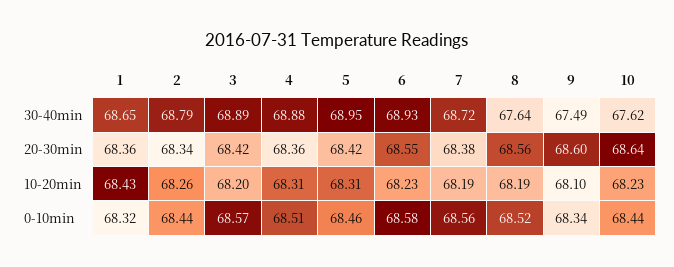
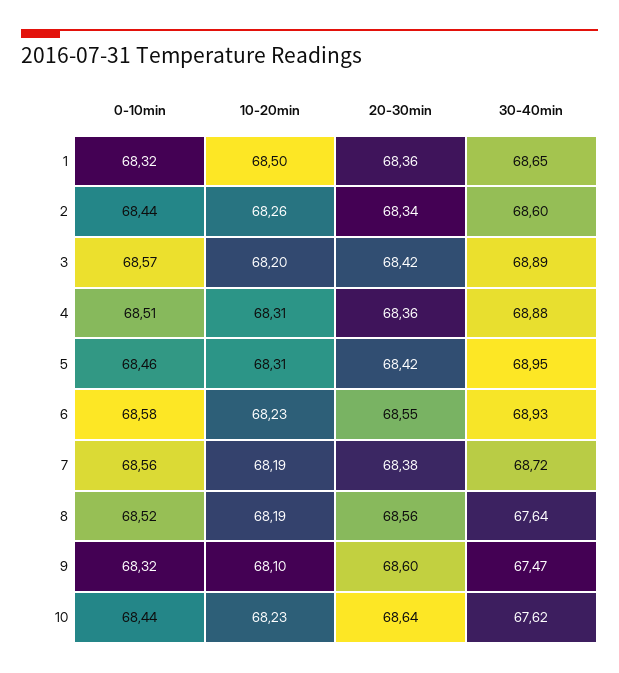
  {
    "1": {
      "30-40min": 68.65,
      "20-30min": 68.36,
-     "10-20min": 68.43,
+     "10-20min": 68.5,
      "0-10min": 68.32
    },
    "2": {
-     "30-40min": 68.79,
+     "30-40min": 68.6,
      "20-30min": 68.34,
      "10-20min": 68.26,
      "0-10min": 68.44
    },
    "3": {
      "30-40min": 68.89,
      "20-30min": 68.42,
      "10-20min": 68.2,
      "0-10min": 68.57
    },
    "4": {
      "30-40min": 68.88,
      "20-30min": 68.36,
      "10-20min": 68.31,
      "0-10min": 68.51
    },
    "5": {
      "30-40min": 68.95,
      "20-30min": 68.42,
      "10-20min": 68.31,
      "0-10min": 68.46
    },
    "6": {
      "30-40min": 68.93,
      "20-30min": 68.55,
      "10-20min": 68.23,
      "0-10min": 68.58
    },
    "7": {
      "30-40min": 68.72,
      "20-30min": 68.38,
      "10-20min": 68.19,
      "0-10min": 68.56
    },
    "8": {
      "30-40min": 67.64,
      "20-30min": 68.56,
      "10-20min": 68.19,
      "0-10min": 68.52
    },
    "9": {
-     "30-40min": 67.49,
+     "30-40min": 67.47,
      "20-30min": 68.6,
      "10-20min": 68.1,
-     "0-10min": 68.34
+     "0-10min": 68.32
    },
    "10": {
      "30-40min": 67.62,
      "20-30min": 68.64,
      "10-20min": 68.23,
      "0-10min": 68.44
    }
  }

